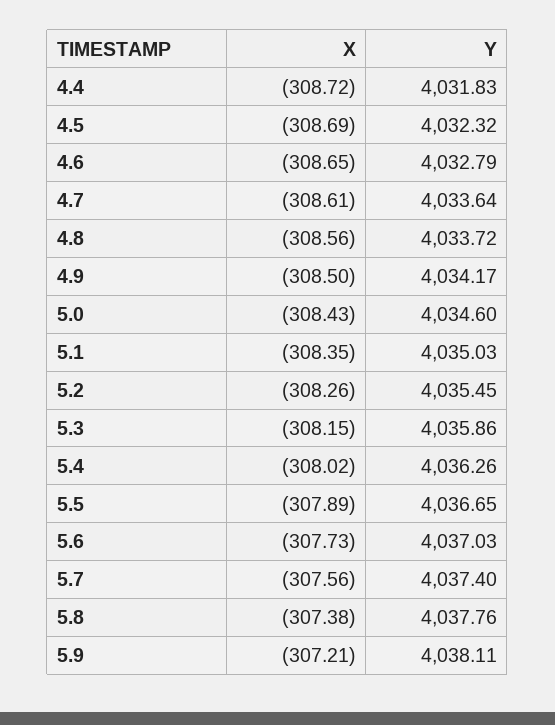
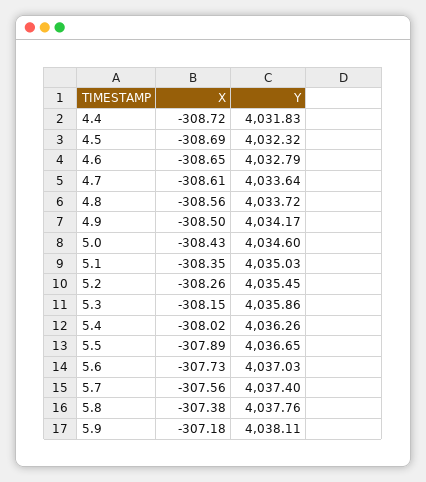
  {
    "X": {
      "4.4": -308.72,
      "4.5": -308.69,
      "4.6": -308.65,
      "4.7": -308.61,
      "4.8": -308.56,
      "4.9": -308.5,
      "5.0": -308.43,
      "5.1": -308.35,
      "5.2": -308.26,
      "5.3": -308.15,
      "5.4": -308.02,
      "5.5": -307.89,
      "5.6": -307.73,
      "5.7": -307.56,
      "5.8": -307.38,
-     "5.9": -307.21
+     "5.9": -307.18
    },
    "Y": {
      "4.4": 4031.83,
      "4.5": 4032.32,
      "4.6": 4032.79,
      "4.7": 4033.64,
      "4.8": 4033.72,
      "4.9": 4034.17,
      "5.0": 4034.6,
      "5.1": 4035.03,
      "5.2": 4035.45,
      "5.3": 4035.86,
      "5.4": 4036.26,
      "5.5": 4036.65,
      "5.6": 4037.03,
      "5.7": 4037.4,
      "5.8": 4037.76,
      "5.9": 4038.11
    }
  }

